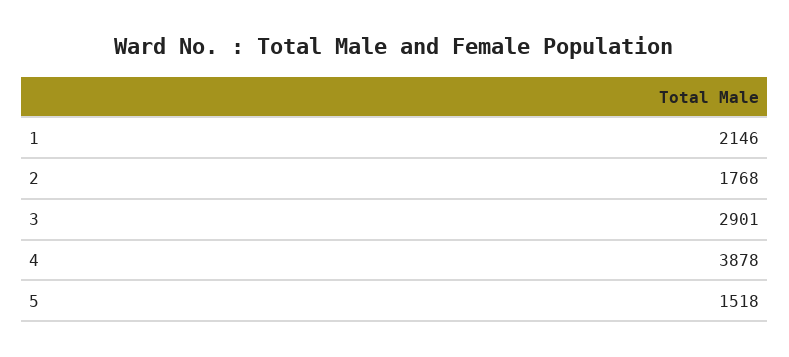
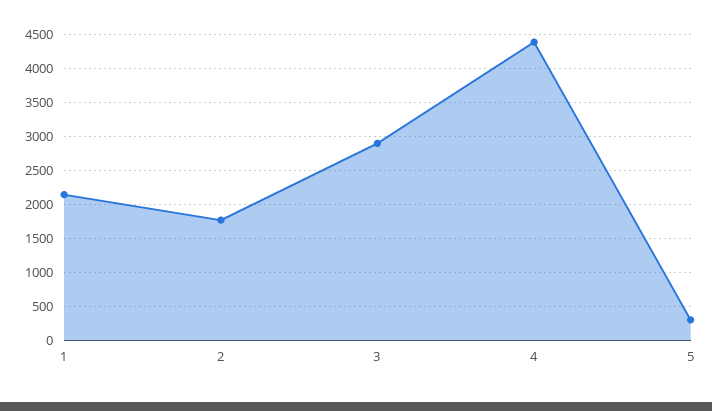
  {
    "1": 2146,
    "2": 1768,
    "3": 2901,
-   "4": 3878,
+   "4": 4400,
-   "5": 1518
+   "5": 300
  }

